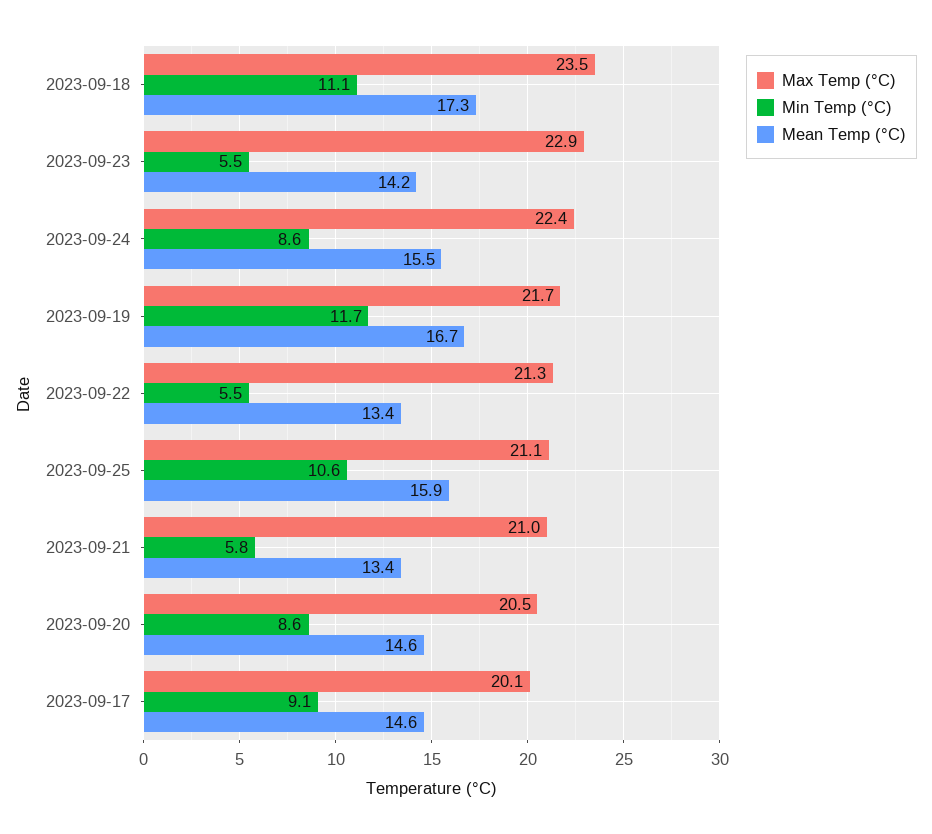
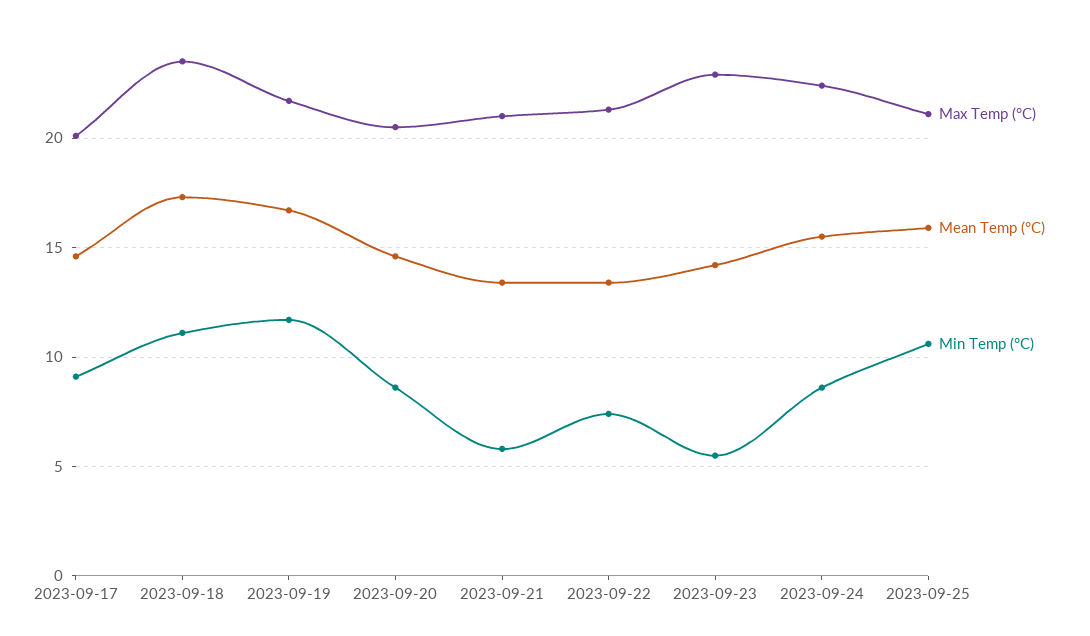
  {
    "Max Temp (°C)": {
      "2023-09-18": 23.5,
      "2023-09-23": 22.9,
      "2023-09-24": 22.4,
      "2023-09-19": 21.7,
      "2023-09-22": 21.3,
      "2023-09-25": 21.1,
      "2023-09-21": 21,
      "2023-09-20": 20.5,
      "2023-09-17": 20.1
    },
    "Min Temp (°C)": {
      "2023-09-18": 11.1,
      "2023-09-23": 5.5,
      "2023-09-24": 8.6,
      "2023-09-19": 11.7,
-     "2023-09-22": 5.5,
+     "2023-09-22": 7.5,
      "2023-09-25": 10.6,
      "2023-09-21": 5.8,
      "2023-09-20": 8.6,
      "2023-09-17": 9.1
    },
    "Mean Temp (°C)": {
      "2023-09-18": 17.3,
      "2023-09-23": 14.2,
      "2023-09-24": 15.5,
      "2023-09-19": 16.7,
      "2023-09-22": 13.4,
      "2023-09-25": 15.9,
      "2023-09-21": 13.4,
      "2023-09-20": 14.6,
      "2023-09-17": 14.6
    }
  }

